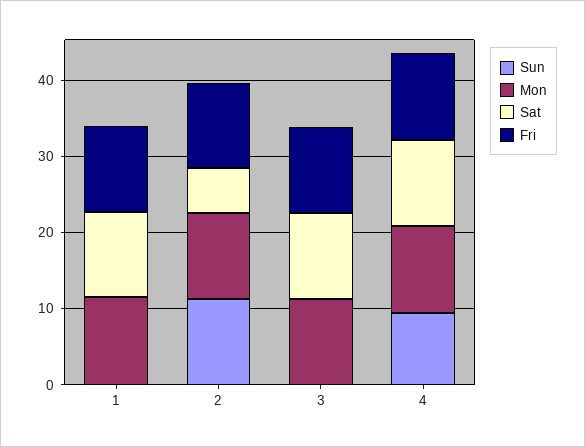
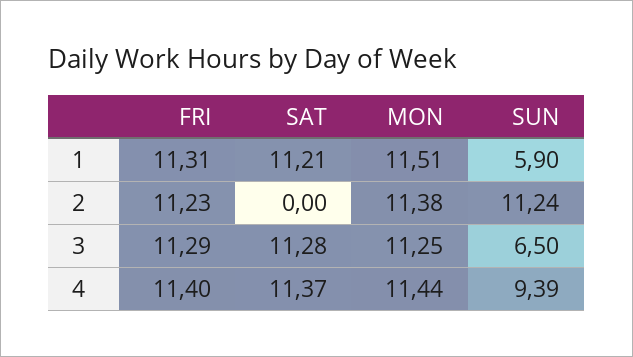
  {
    "Sun": {
-     "1": 0,
+     "1": 5.9,
      "2": 11.24,
-     "3": 0,
+     "3": 6.5,
      "4": 9.39
    },
    "Mon": {
      "1": 11.51,
      "2": 11.38,
      "3": 11.25,
      "4": 11.44
    },
    "Sat": {
      "1": 11.21,
-     "2": 6,
+     "2": 0,
      "3": 11.28,
      "4": 11.37
    },
    "Fri": {
      "1": 11.31,
      "2": 11.23,
      "3": 11.29,
      "4": 11.4
    }
  }

